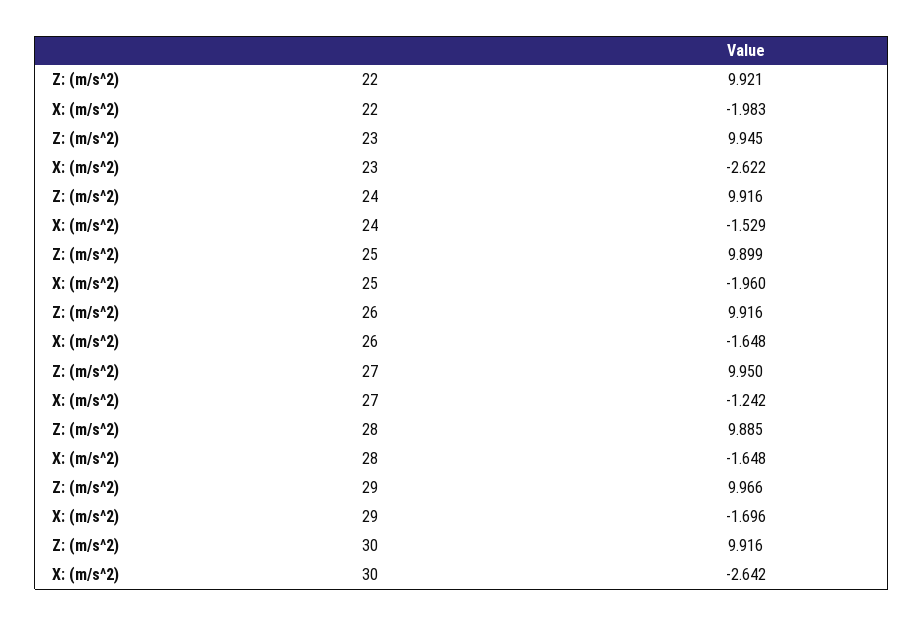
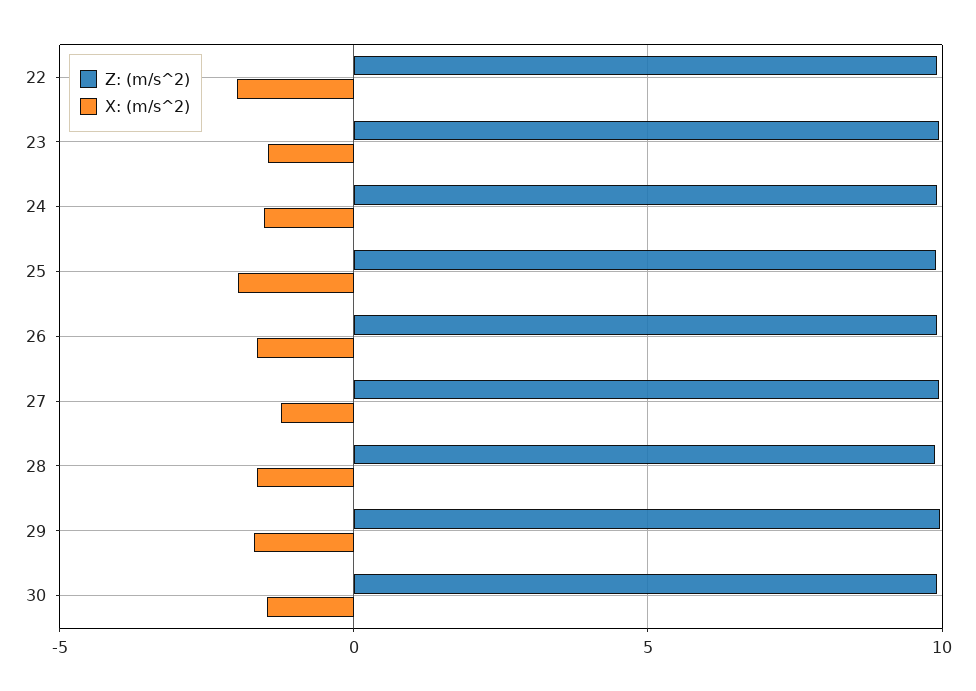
  {
    "Z: (m/s^2)": {
      "22": 9.921,
      "23": 9.945,
      "24": 9.916,
      "25": 9.899,
      "26": 9.916,
      "27": 9.95,
      "28": 9.885,
      "29": 9.966,
      "30": 9.916
    },
    "X: (m/s^2)": {
      "22": -1.983,
-     "23": -2.622,
+     "23": -1.5,
      "24": -1.529,
      "25": -1.96,
      "26": -1.648,
      "27": -1.242,
      "28": -1.648,
      "29": -1.696,
-     "30": -2.642
+     "30": -1.5
    }
  }

